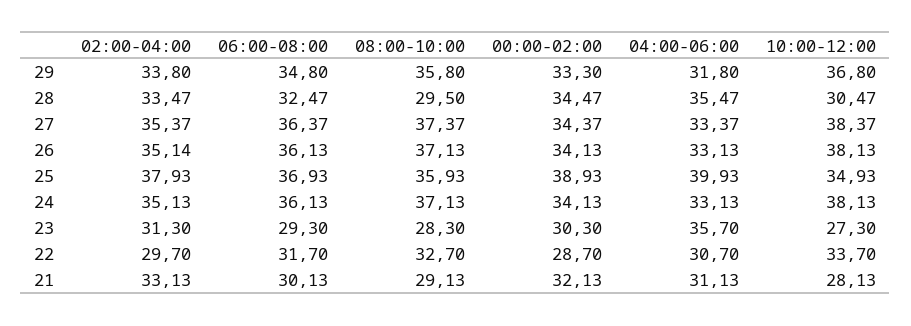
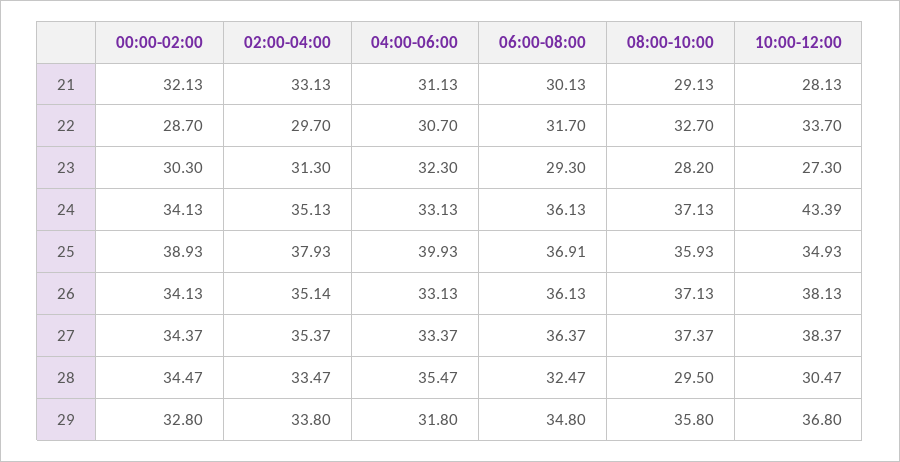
  {
    "02:00-04:00": {
      "29": 33.8,
      "28": 33.47,
      "27": 35.37,
      "26": 35.14,
      "25": 37.93,
      "24": 35.13,
      "23": 31.3,
      "22": 29.7,
      "21": 33.13
    },
    "06:00-08:00": {
      "29": 34.8,
      "28": 32.47,
      "27": 36.37,
      "26": 36.13,
-     "25": 36.93,
+     "25": 36.91,
      "24": 36.13,
      "23": 29.3,
      "22": 31.7,
      "21": 30.13
    },
    "08:00-10:00": {
      "29": 35.8,
      "28": 29.5,
      "27": 37.37,
      "26": 37.13,
      "25": 35.93,
      "24": 37.13,
-     "23": 28.3,
+     "23": 28.2,
      "22": 32.7,
      "21": 29.13
    },
    "00:00-02:00": {
-     "29": 33.3,
+     "29": 32.8,
      "28": 34.47,
      "27": 34.37,
      "26": 34.13,
      "25": 38.93,
      "24": 34.13,
      "23": 30.3,
      "22": 28.7,
      "21": 32.13
    },
    "04:00-06:00": {
      "29": 31.8,
      "28": 35.47,
      "27": 33.37,
      "26": 33.13,
      "25": 39.93,
      "24": 33.13,
-     "23": 35.7,
+     "23": 32.3,
      "22": 30.7,
      "21": 31.13
    },
    "10:00-12:00": {
      "29": 36.8,
      "28": 30.47,
      "27": 38.37,
      "26": 38.13,
      "25": 34.93,
-     "24": 38.13,
+     "24": 43.39,
      "23": 27.3,
      "22": 33.7,
      "21": 28.13
    }
  }

